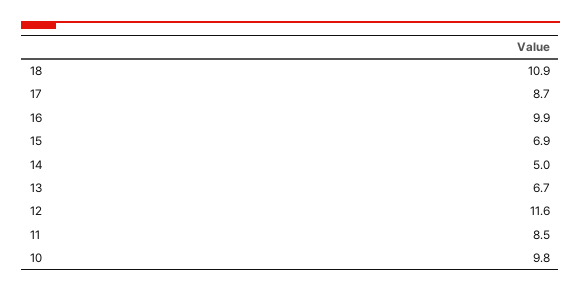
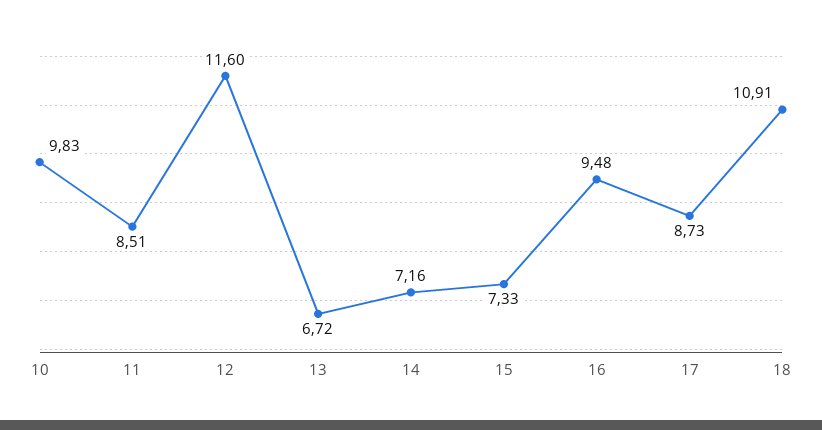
  {
    "18": 10.91,
    "17": 8.73,
-   "16": 9.9,
+   "16": 9.48,
-   "15": 6.9,
+   "15": 7.33,
-   "14": 5,
+   "14": 7.16,
    "13": 6.72,
    "12": 11.6,
    "11": 8.51,
    "10": 9.83
  }

